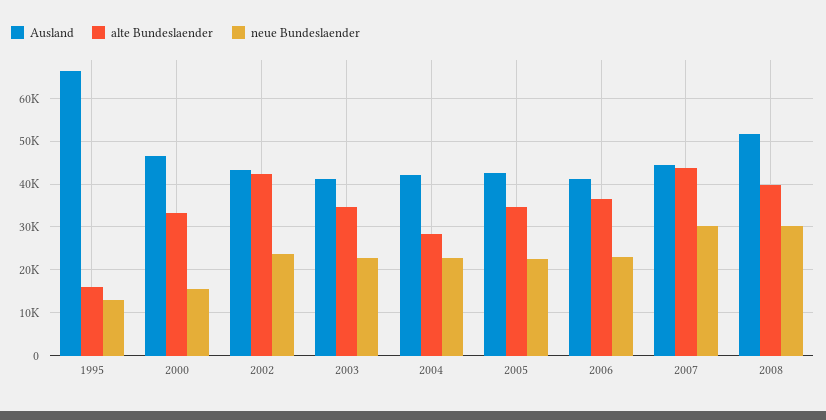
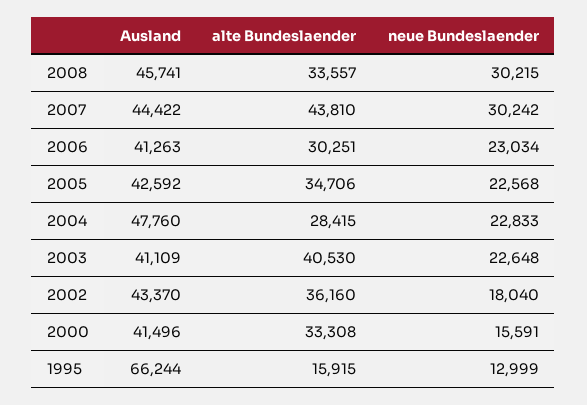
  {
    "Ausland": {
      "1995": 66244,
-     "2000": 46000,
+     "2000": 41496,
      "2002": 43370,
      "2003": 41109,
-     "2004": 42000,
+     "2004": 47760,
      "2005": 42592,
      "2006": 41263,
      "2007": 44422,
-     "2008": 52000
+     "2008": 45741
    },
    "alte Bundeslaender": {
      "1995": 15915,
      "2000": 33308,
-     "2002": 42000,
+     "2002": 36160,
-     "2003": 34000,
+     "2003": 40530,
      "2004": 28415,
      "2005": 34706,
-     "2006": 36000,
+     "2006": 30251,
      "2007": 43810,
-     "2008": 40000
+     "2008": 33557
    },
    "neue Bundeslaender": {
      "1995": 12999,
      "2000": 15591,
-     "2002": 24000,
+     "2002": 18040,
      "2003": 22648,
      "2004": 22833,
      "2005": 22568,
      "2006": 23034,
      "2007": 30242,
      "2008": 30215
    }
  }

